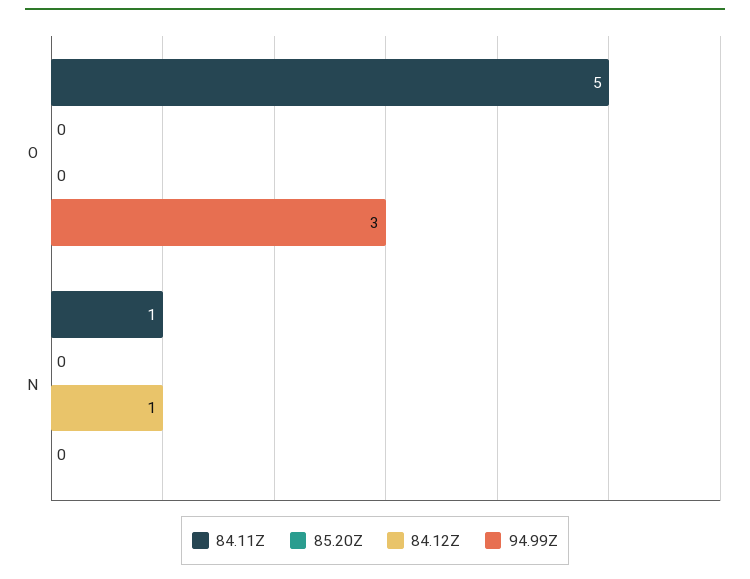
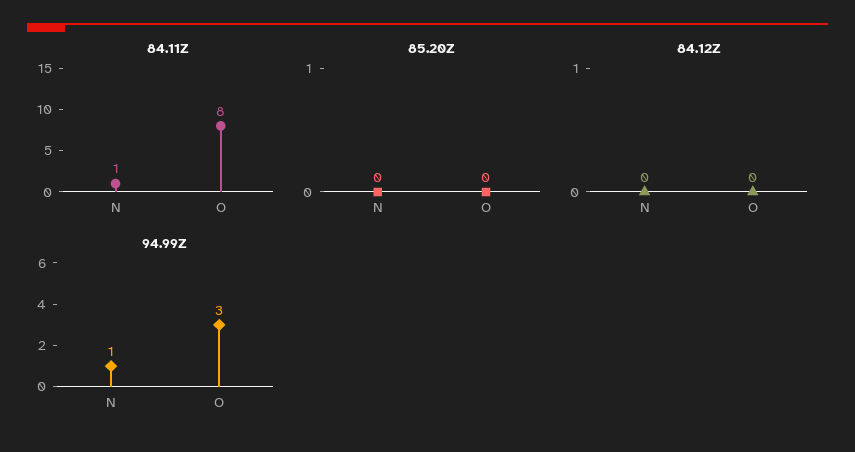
  {
    "84.11Z": {
-     "O": 5,
+     "O": 8,
      "N": 1
    },
    "85.20Z": {
      "O": 0,
      "N": 0
    },
    "84.12Z": {
      "O": 0,
-     "N": 1
+     "N": 0
    },
    "94.99Z": {
      "O": 3,
-     "N": 0
+     "N": 1
    }
  }

